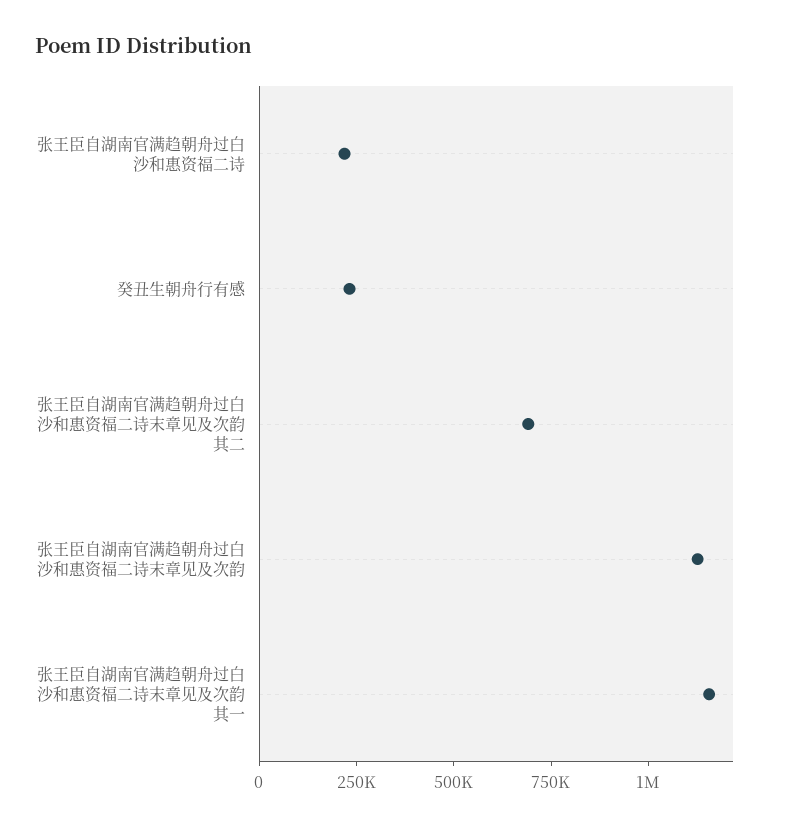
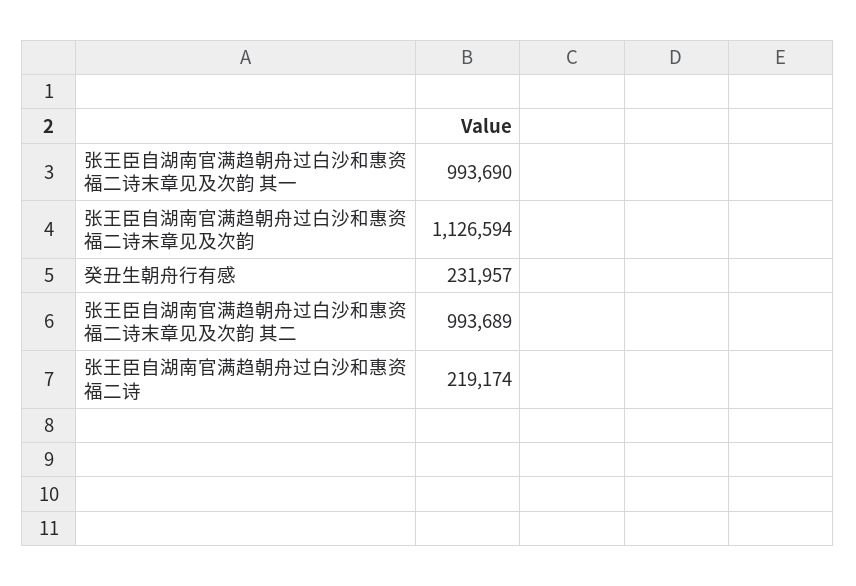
  {
    "张王臣自湖南官满趋朝舟过白沙和惠资福二诗": 219174,
    "癸丑生朝舟行有感": 231957,
-   "张王臣自湖南官满趋朝舟过白沙和惠资福二诗末章见及次韵 其二": 700000,
+   "张王臣自湖南官满趋朝舟过白沙和惠资福二诗末章见及次韵 其二": 993689,
    "张王臣自湖南官满趋朝舟过白沙和惠资福二诗末章见及次韵": 1126594,
-   "张王臣自湖南官满趋朝舟过白沙和惠资福二诗末章见及次韵 其一": 1150000
+   "张王臣自湖南官满趋朝舟过白沙和惠资福二诗末章见及次韵 其一": 993690
  }

